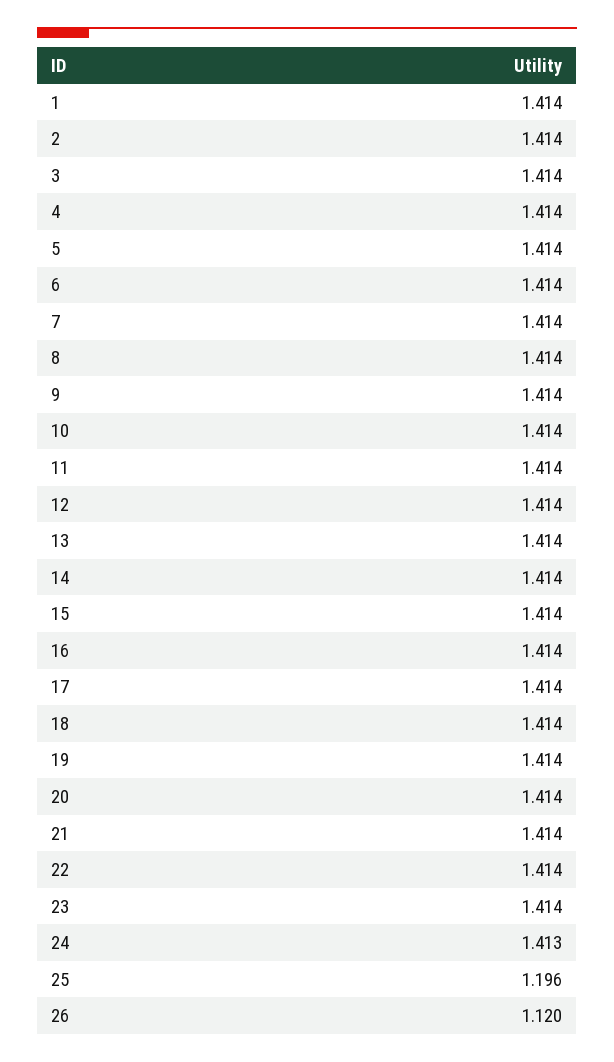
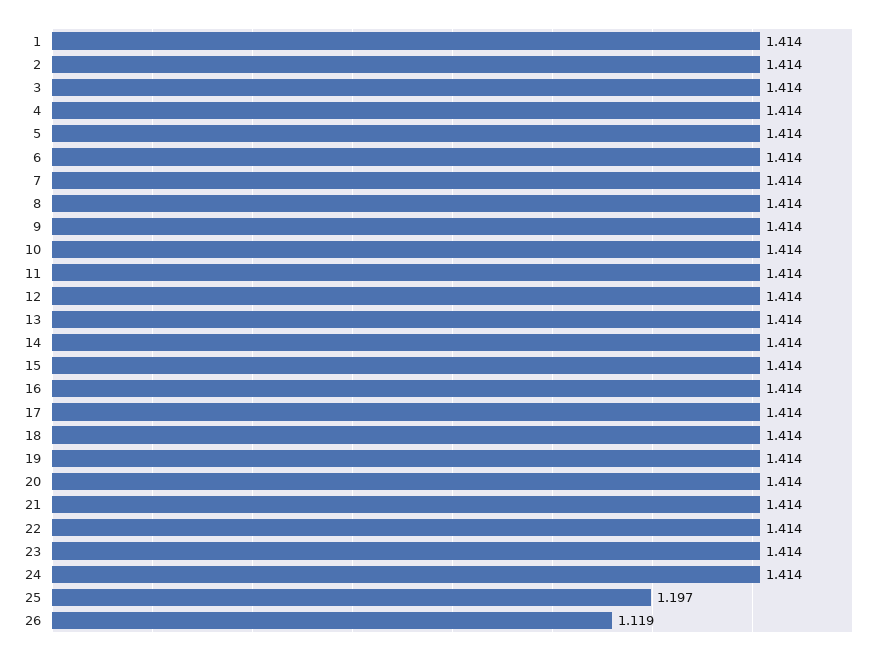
  {
    "1": 1.414,
    "2": 1.414,
    "3": 1.414,
    "4": 1.414,
    "5": 1.414,
    "6": 1.414,
    "7": 1.414,
    "8": 1.414,
    "9": 1.414,
    "10": 1.414,
    "11": 1.414,
    "12": 1.414,
    "13": 1.414,
    "14": 1.414,
    "15": 1.414,
    "16": 1.414,
    "17": 1.414,
    "18": 1.414,
    "19": 1.414,
    "20": 1.414,
    "21": 1.414,
    "22": 1.414,
    "23": 1.414,
-   "24": 1.413,
+   "24": 1.414,
-   "25": 1.196,
+   "25": 1.197,
-   "26": 1.12
+   "26": 1.119
  }

